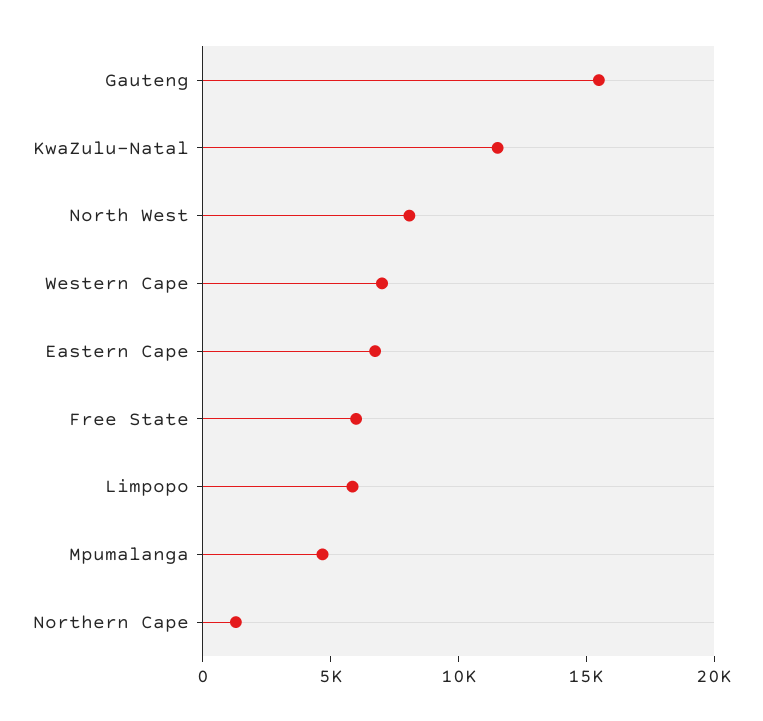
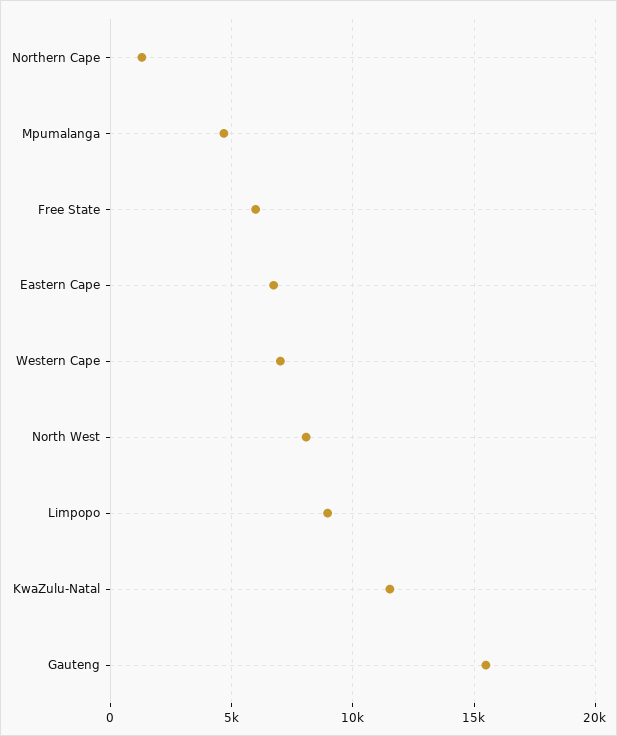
  {
    "Gauteng": 15500,
    "KwaZulu-Natal": 11500,
    "North West": 8000,
    "Western Cape": 7000,
    "Eastern Cape": 6500,
    "Free State": 6000,
-   "Limpopo": 6000,
+   "Limpopo": 9000,
    "Mpumalanga": 4500,
    "Northern Cape": 1500
  }

